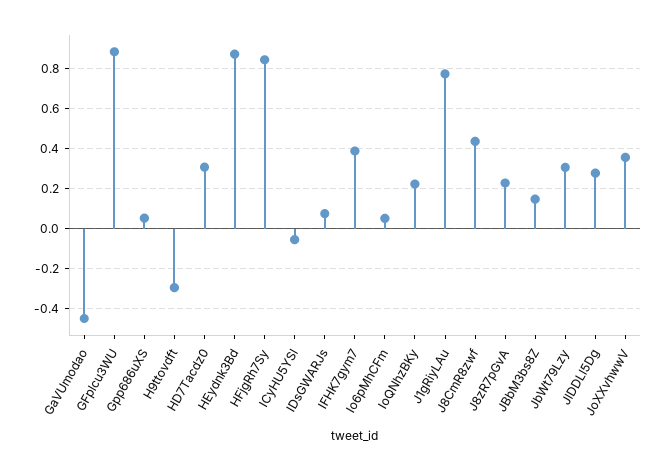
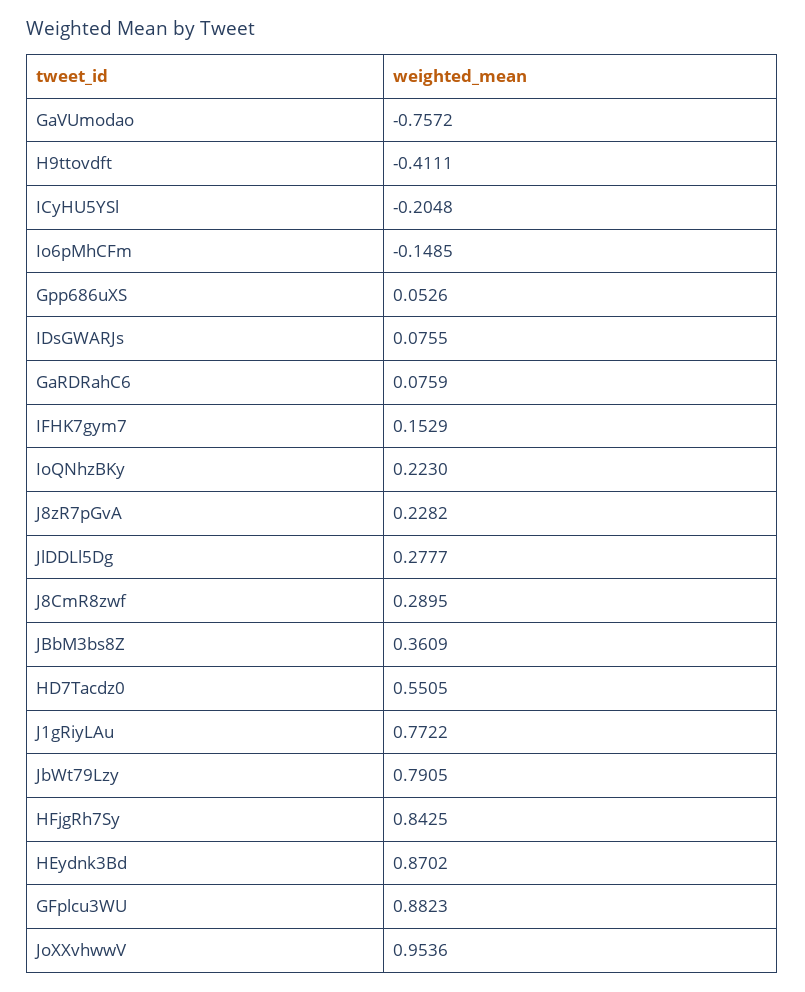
  {
-   "GaVUmodao": -0.45,
+   "GaVUmodao": -0.7572,
    "GFplcu3WU": 0.8823,
    "Gpp686uXS": 0.0526,
-   "H9ttovdft": -0.3,
+   "H9ttovdft": -0.4111,
-   "HD7Tacdz0": 0.3,
+   "HD7Tacdz0": 0.5505,
    "HEydnk3Bd": 0.8702,
    "HFjgRh7Sy": 0.8425,
-   "ICyHU5YSl": -0.05,
+   "ICyHU5YSl": -0.2048,
    "IDsGWARJs": 0.0755,
-   "IFHK7gym7": 0.4,
+   "IFHK7gym7": 0.1529,
-   "Io6pMhCFm": 0.05,
+   "Io6pMhCFm": -0.1485,
    "IoQNhzBKy": 0.223,
    "J1gRiyLAu": 0.7722,
-   "J8CmR8zwf": 0.45,
+   "J8CmR8zwf": 0.2895,
    "J8zR7pGvA": 0.2282,
-   "JBbM3bs8Z": 0.15,
+   "JBbM3bs8Z": 0.3609,
-   "JbWt79Lzy": 0.3,
+   "JbWt79Lzy": 0.7905,
    "JlDDLl5Dg": 0.2777,
-   "JoXXvhwwV": 0.35
+   "JoXXvhwwV": 0.9536,
+   "GaRDRahC6": 0.0759
  }

